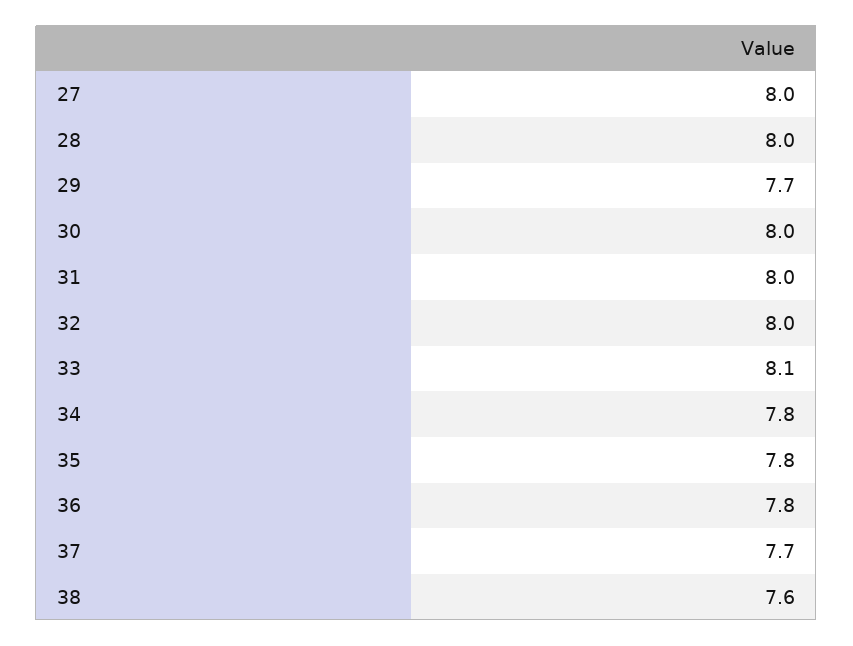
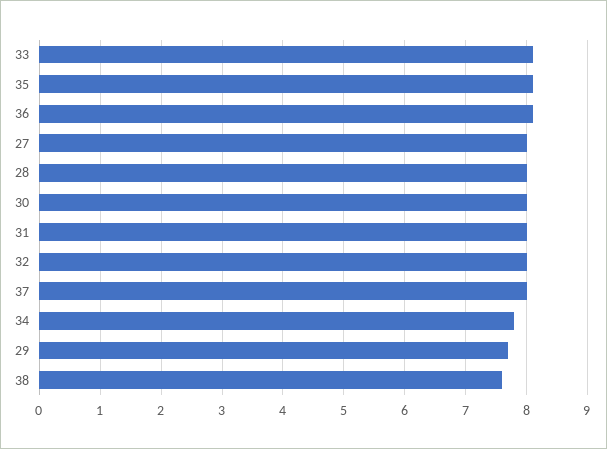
  {
    "27": 8,
    "28": 8,
    "29": 7.7,
    "30": 8,
    "31": 8,
    "32": 8,
    "33": 8.1,
    "34": 7.8,
-   "35": 7.8,
+   "35": 8.1,
-   "36": 7.8,
+   "36": 8.1,
-   "37": 7.7,
+   "37": 8,
    "38": 7.6
  }

